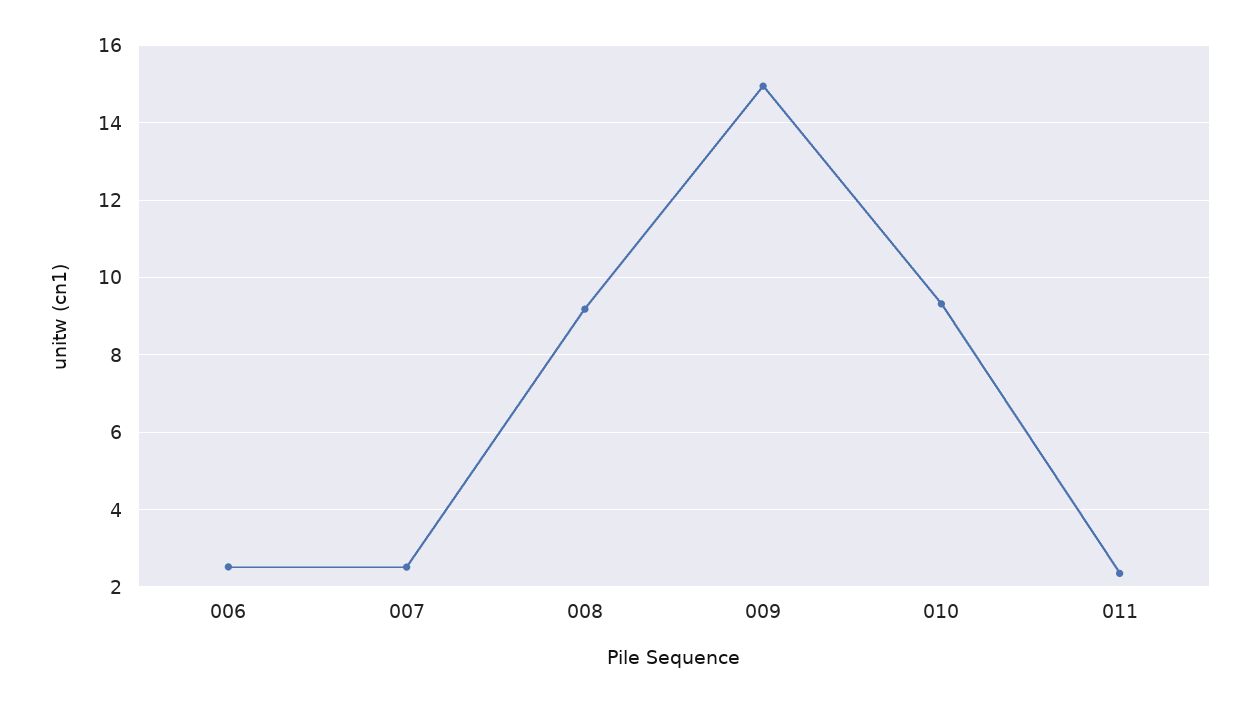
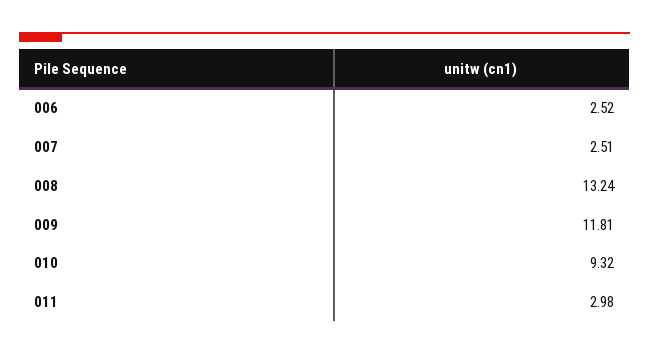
  {
    "006": 2.52,
    "007": 2.51,
-   "008": 9.2,
+   "008": 13.24,
-   "009": 15,
+   "009": 11.81,
    "010": 9.32,
-   "011": 2.4
+   "011": 2.98
  }

